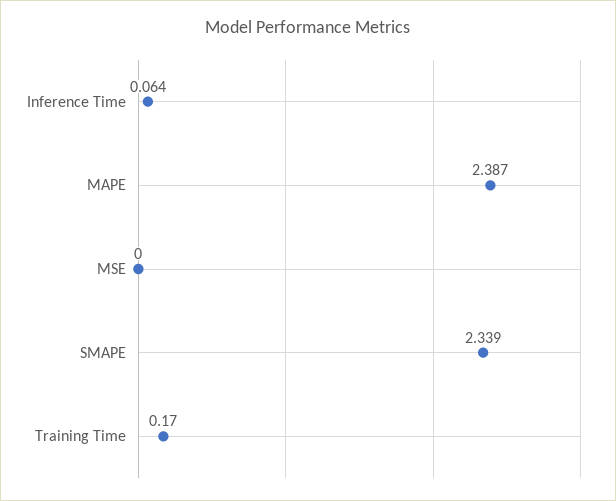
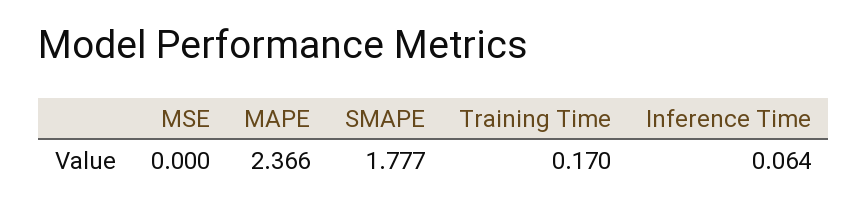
  {
    "Inference Time": 0.064,
-   "MAPE": 2.387,
+   "MAPE": 2.366,
    "MSE": 0,
-   "SMAPE": 2.339,
+   "SMAPE": 1.777,
    "Training Time": 0.17
  }

